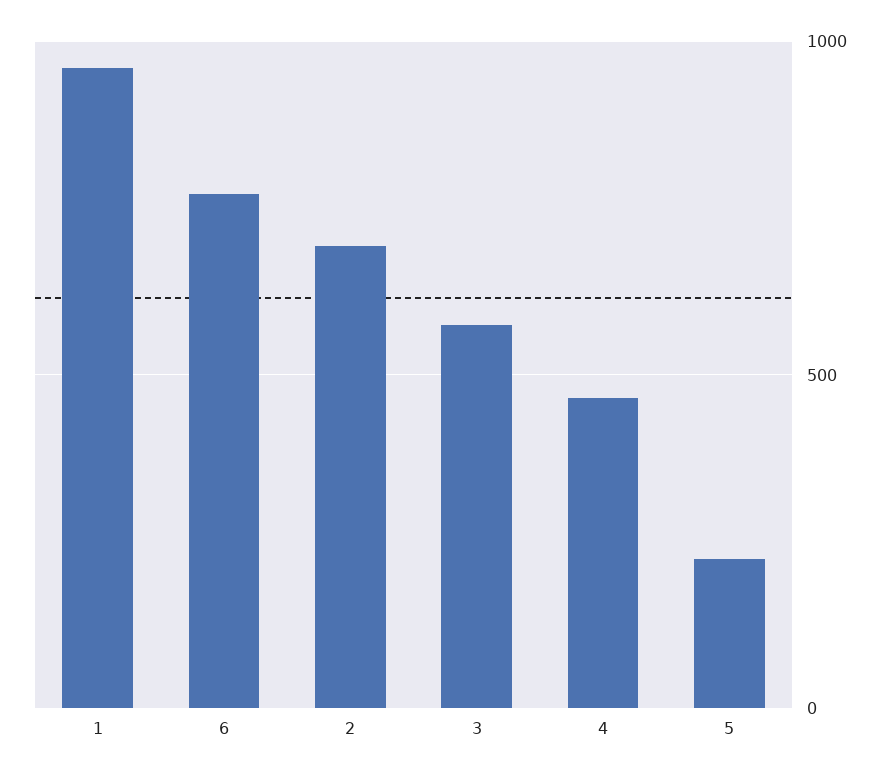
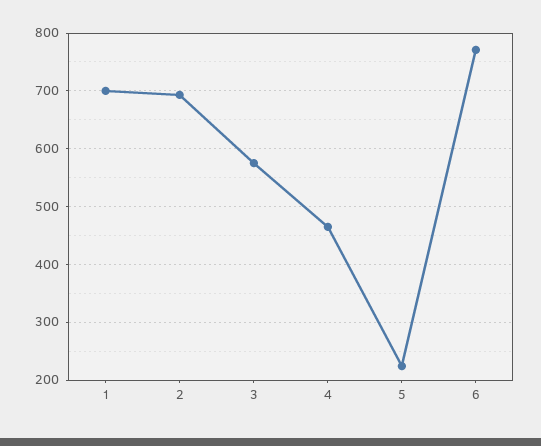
  {
-   "1": 950,
+   "1": 700,
    "6": 780,
    "2": 700,
    "3": 580,
    "4": 460,
    "5": 220
  }

